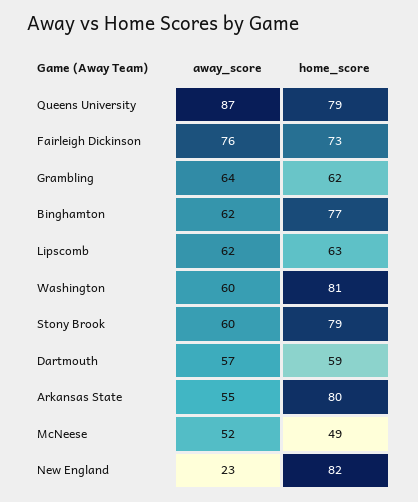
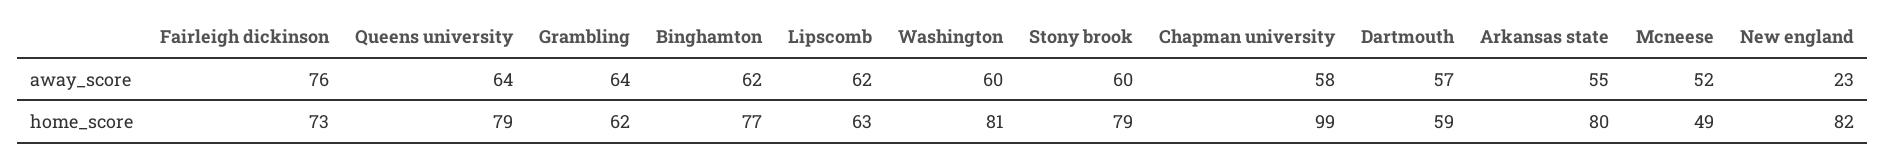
  {
    "away_score": {
-     "Queens University": 87,
+     "Queens University": 64,
      "Fairleigh Dickinson": 76,
      "Grambling": 64,
      "Binghamton": 62,
      "Lipscomb": 62,
      "Washington": 60,
      "Stony Brook": 60,
      "Dartmouth": 57,
      "Arkansas State": 55,
      "McNeese": 52,
-     "New England": 23
+     "New England": 23,
+     "Chapman university": 58
    },
    "home_score": {
      "Queens University": 79,
      "Fairleigh Dickinson": 73,
      "Grambling": 62,
      "Binghamton": 77,
      "Lipscomb": 63,
      "Washington": 81,
      "Stony Brook": 79,
      "Dartmouth": 59,
      "Arkansas State": 80,
      "McNeese": 49,
-     "New England": 82
+     "New England": 82,
+     "Chapman university": 99
    }
  }

